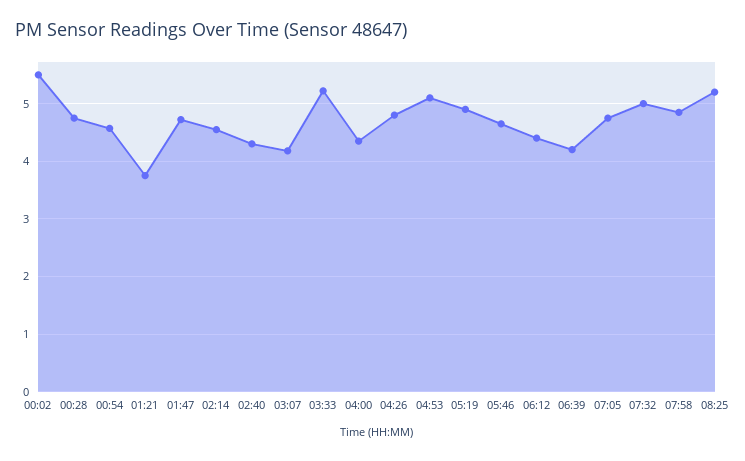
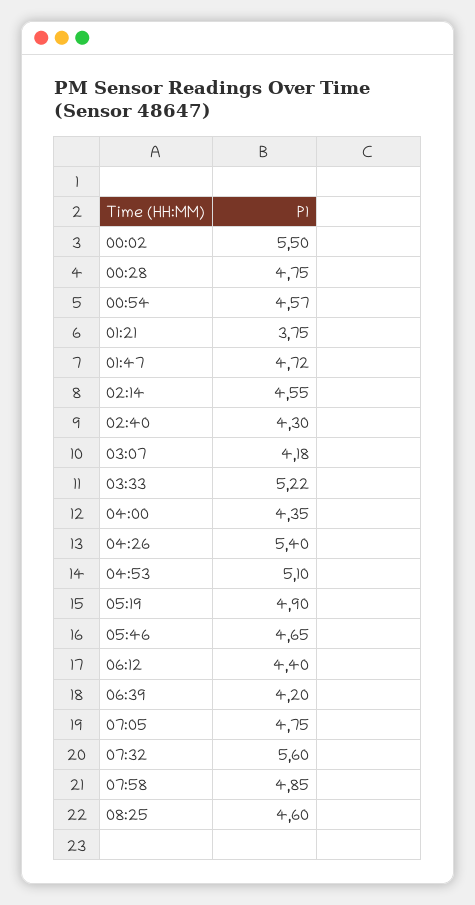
  {
    "00:02": 5.5,
    "00:28": 4.75,
    "00:54": 4.57,
    "01:21": 3.75,
    "01:47": 4.72,
    "02:14": 4.55,
    "02:40": 4.3,
    "03:07": 4.18,
    "03:33": 5.22,
    "04:00": 4.35,
-   "04:26": 4.8,
+   "04:26": 5.4,
    "04:53": 5.1,
    "05:19": 4.9,
    "05:46": 4.65,
    "06:12": 4.4,
    "06:39": 4.2,
    "07:05": 4.75,
-   "07:32": 5,
+   "07:32": 5.6,
    "07:58": 4.85,
-   "08:25": 5.2
+   "08:25": 4.6
  }

